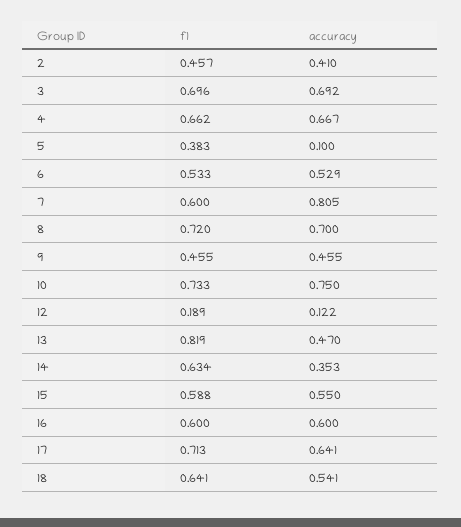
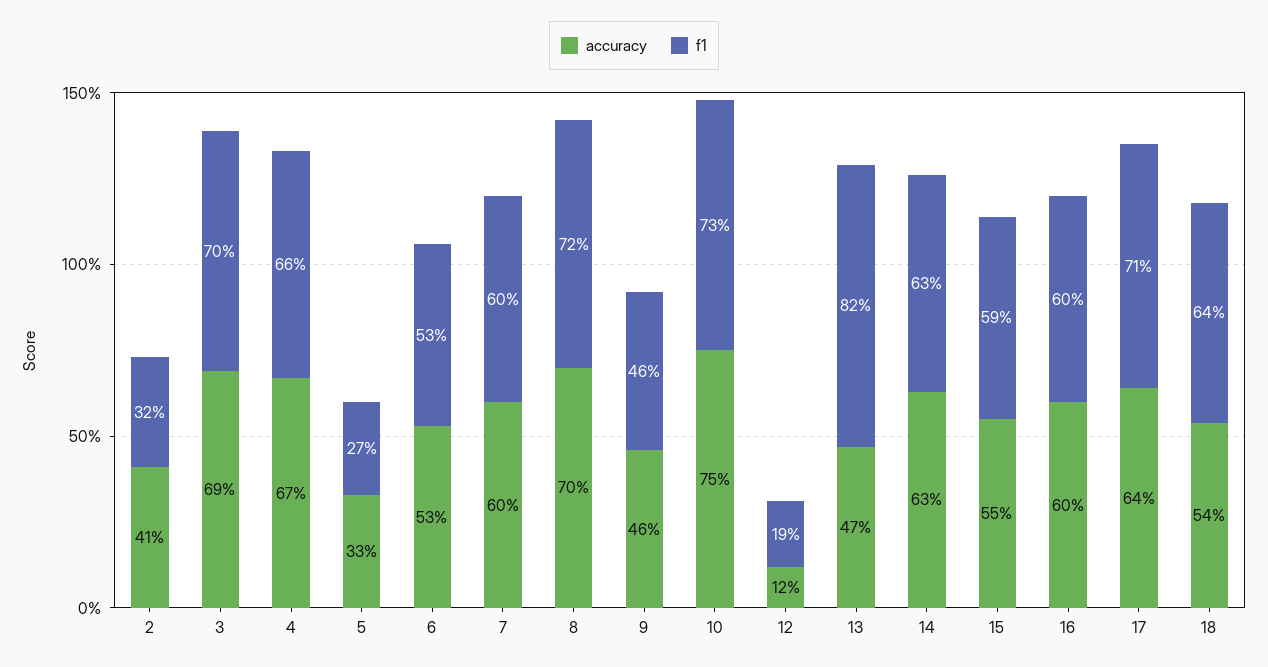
  {
    "f1": {
-     "2": 0.457,
+     "2": 0.32,
      "3": 0.696,
      "4": 0.662,
-     "5": 0.383,
+     "5": 0.27,
      "6": 0.533,
      "7": 0.6,
      "8": 0.72,
      "9": 0.455,
      "10": 0.733,
      "12": 0.189,
      "13": 0.819,
      "14": 0.634,
      "15": 0.588,
      "16": 0.6,
      "17": 0.713,
      "18": 0.641
    },
    "accuracy": {
      "2": 0.41,
      "3": 0.692,
      "4": 0.667,
-     "5": 0.1,
+     "5": 0.33,
      "6": 0.529,
-     "7": 0.805,
+     "7": 0.6,
      "8": 0.7,
      "9": 0.455,
      "10": 0.75,
      "12": 0.122,
      "13": 0.47,
-     "14": 0.353,
+     "14": 0.63,
      "15": 0.55,
      "16": 0.6,
      "17": 0.641,
      "18": 0.541
    }
  }

